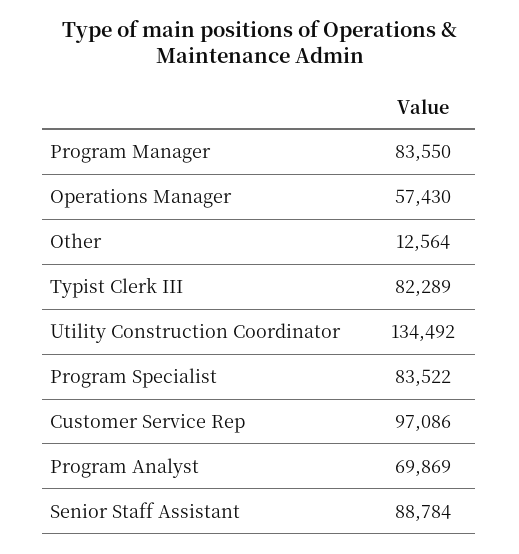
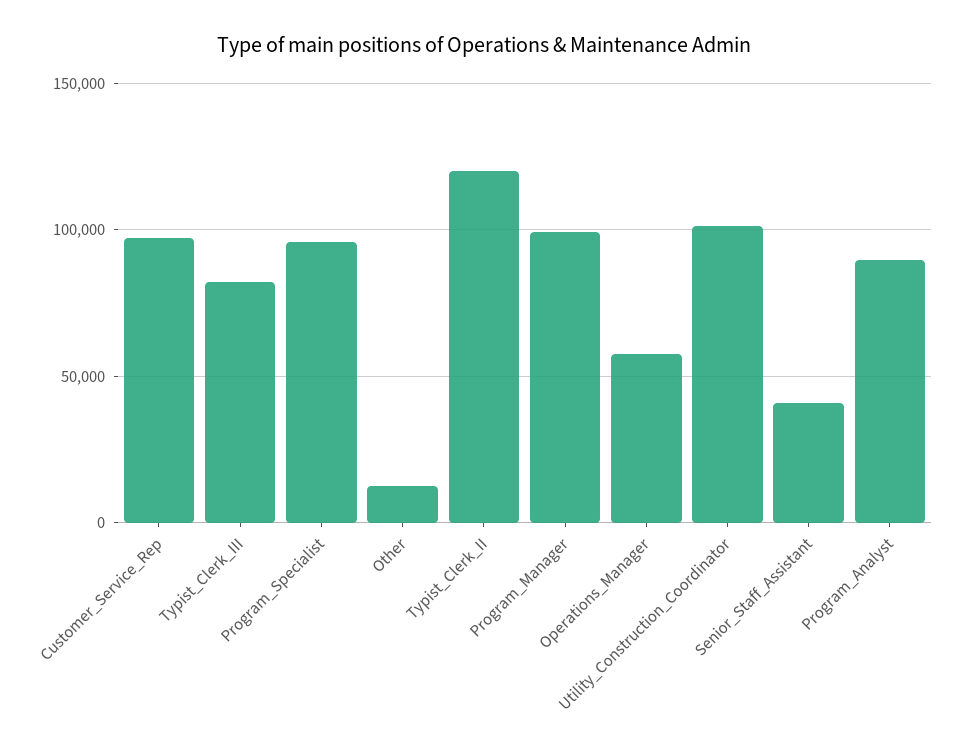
  {
-   "Program Manager": 83550,
+   "Program Manager": 100000,
    "Operations Manager": 57430,
    "Other": 12564,
    "Typist Clerk III": 82289,
-   "Utility Construction Coordinator": 134492,
+   "Utility Construction Coordinator": 100000,
-   "Program Specialist": 83522,
+   "Program Specialist": 95000,
    "Customer Service Rep": 97086,
-   "Program Analyst": 69869,
+   "Program Analyst": 90000,
-   "Senior Staff Assistant": 88784
+   "Senior Staff Assistant": 40000,
+   "Typist_Clerk_II": 120000
  }

